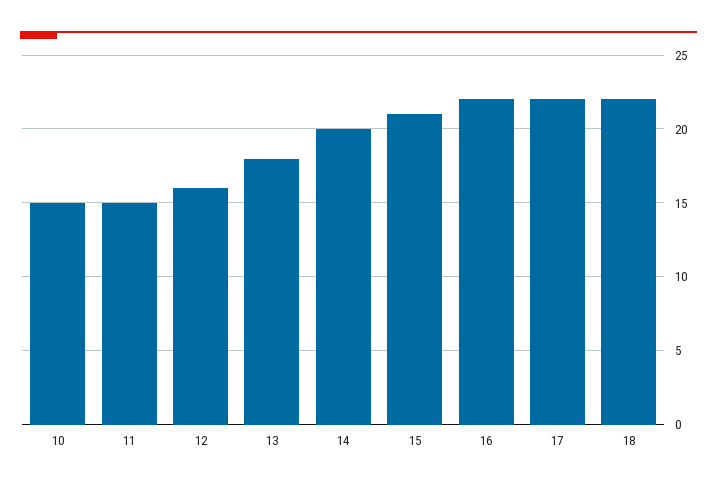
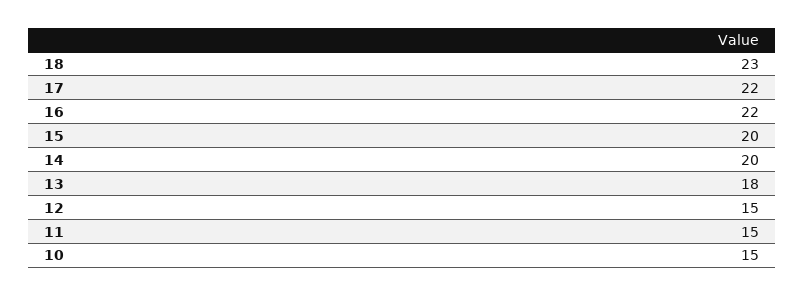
  {
    "10": 15,
    "11": 15,
-   "12": 16,
+   "12": 15,
    "13": 18,
    "14": 20,
-   "15": 21,
+   "15": 20,
    "16": 22,
    "17": 22,
-   "18": 22
+   "18": 23
  }

